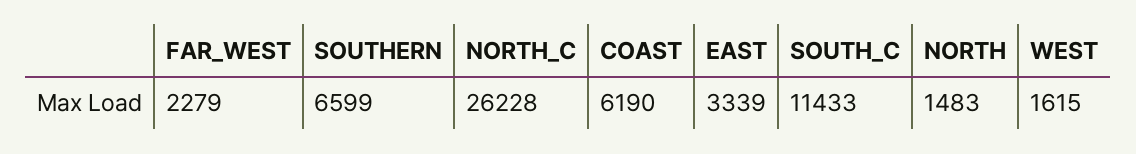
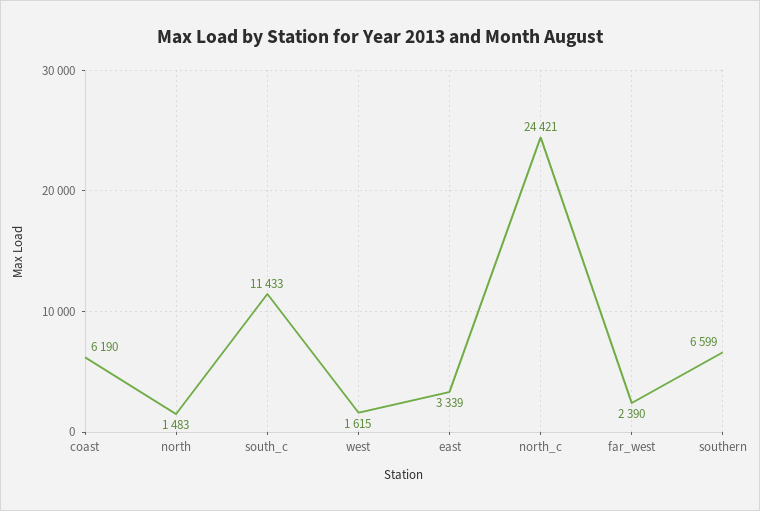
  {
-   "FAR_WEST": 2279,
+   "FAR_WEST": 2390,
    "SOUTHERN": 6599,
-   "NORTH_C": 26228,
+   "NORTH_C": 24421,
    "COAST": 6190,
    "EAST": 3339,
    "SOUTH_C": 11433,
    "NORTH": 1483,
    "WEST": 1615
  }

